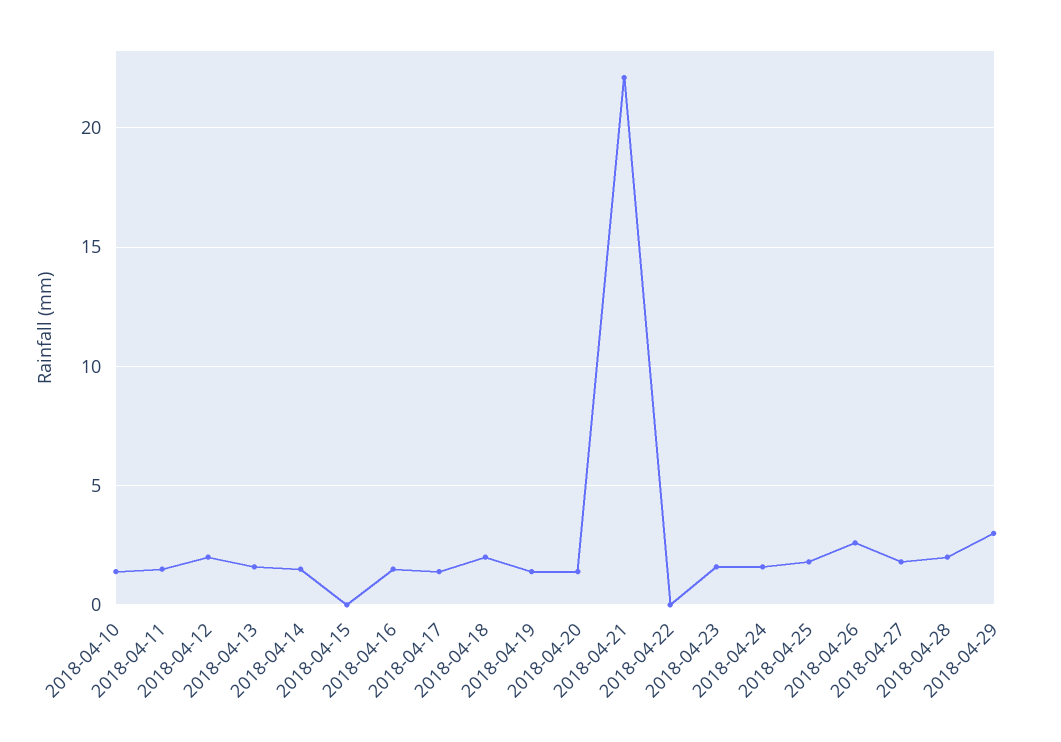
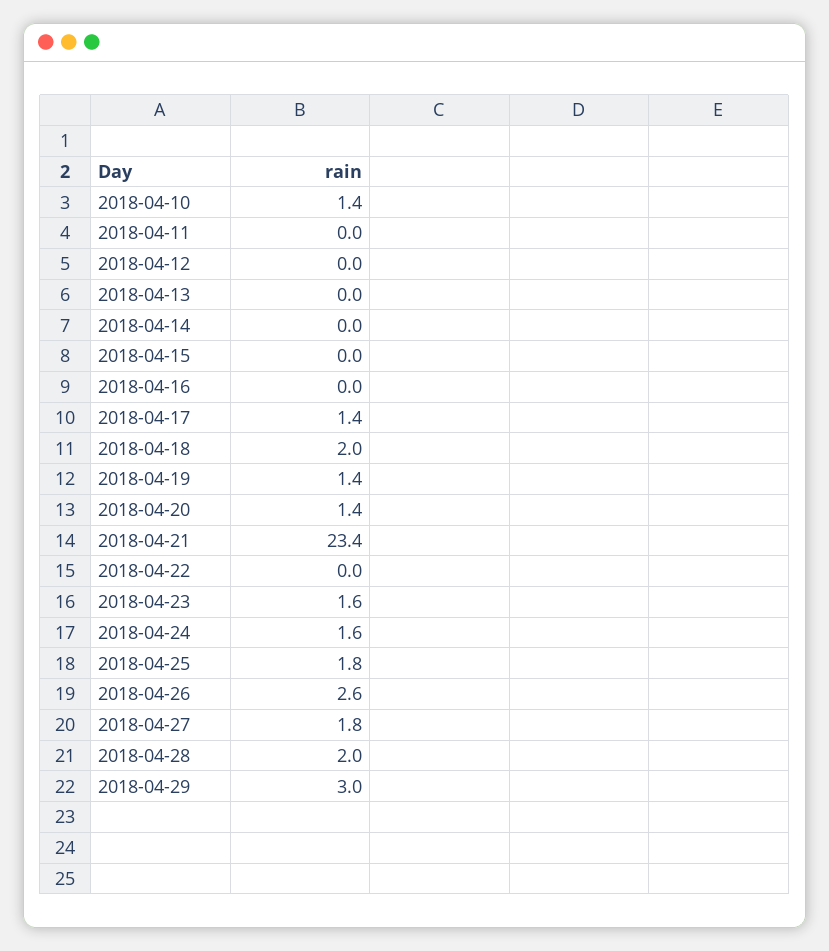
  {
    "2018-04-10": 1.4,
-   "2018-04-11": 1.5,
+   "2018-04-11": 0,
-   "2018-04-12": 2,
+   "2018-04-12": 0,
-   "2018-04-13": 1.5,
+   "2018-04-13": 0,
-   "2018-04-14": 1.5,
+   "2018-04-14": 0,
    "2018-04-15": 0,
-   "2018-04-16": 1.5,
+   "2018-04-16": 0,
    "2018-04-17": 1.4,
    "2018-04-18": 2,
    "2018-04-19": 1.4,
    "2018-04-20": 1.4,
-   "2018-04-21": 22,
+   "2018-04-21": 23.4,
    "2018-04-22": 0,
    "2018-04-23": 1.6,
    "2018-04-24": 1.6,
    "2018-04-25": 1.8,
    "2018-04-26": 2.6,
    "2018-04-27": 1.8,
    "2018-04-28": 2,
    "2018-04-29": 3
  }

